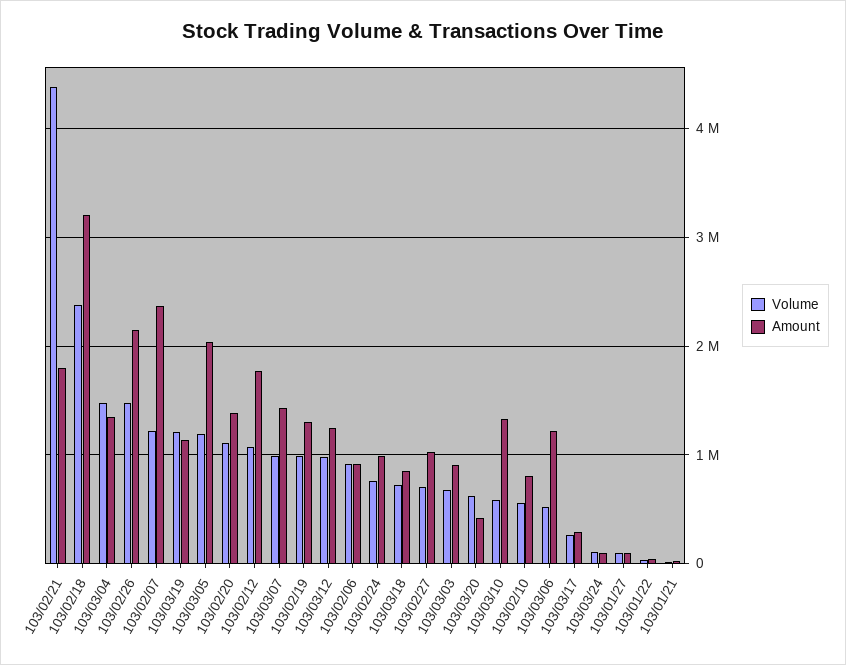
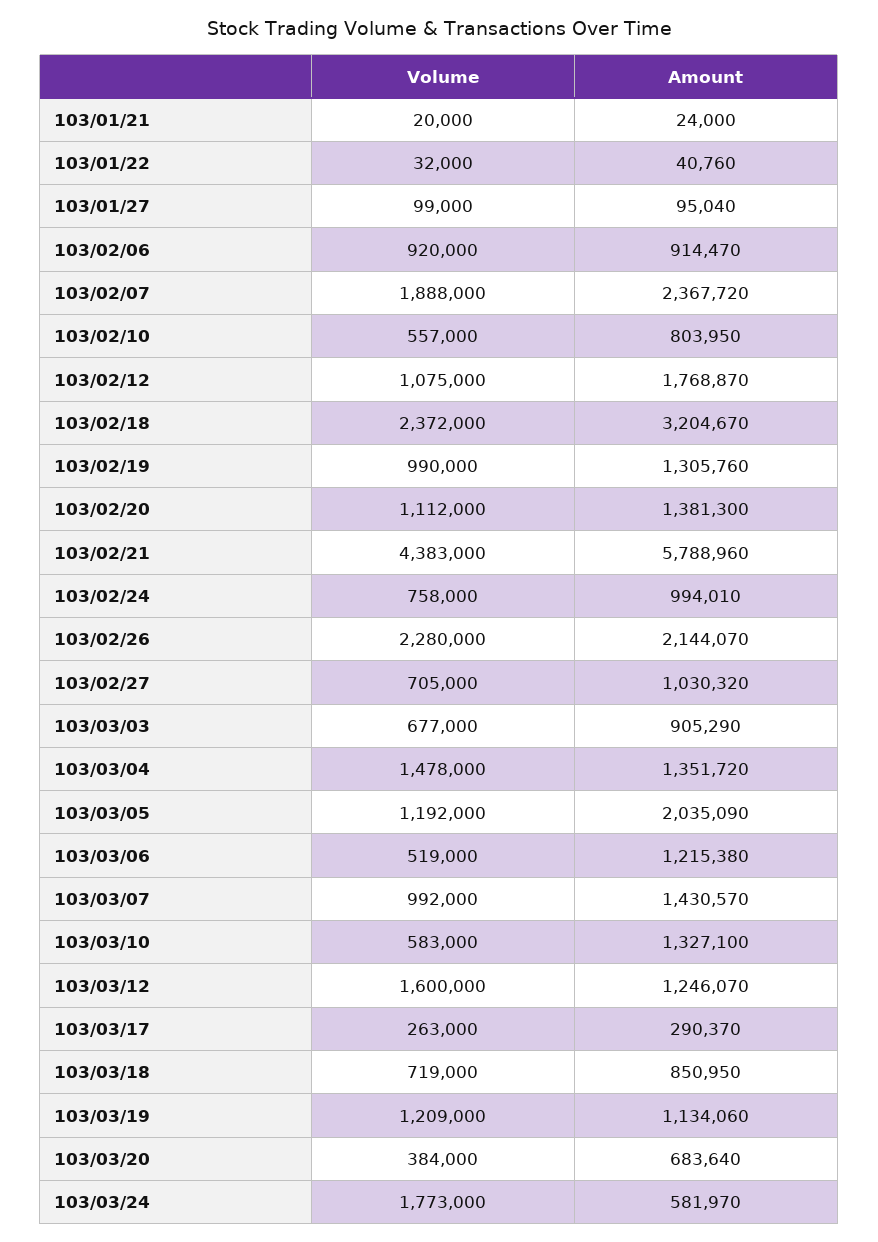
  {
    "Volume": {
      "103/02/21": 4383000,
      "103/02/18": 2372000,
      "103/03/04": 1478000,
-     "103/02/26": 1500000,
+     "103/02/26": 2280000,
-     "103/02/07": 1200000,
+     "103/02/07": 1888000,
      "103/03/19": 1209000,
      "103/03/05": 1192000,
      "103/02/20": 1112000,
      "103/02/12": 1075000,
      "103/03/07": 992000,
      "103/02/19": 990000,
-     "103/03/12": 1000000,
+     "103/03/12": 1600000,
      "103/02/06": 920000,
      "103/02/24": 758000,
      "103/03/18": 719000,
      "103/02/27": 705000,
      "103/03/03": 677000,
-     "103/03/20": 600000,
+     "103/03/20": 384000,
      "103/03/10": 583000,
      "103/02/10": 557000,
      "103/03/06": 519000,
      "103/03/17": 263000,
-     "103/03/24": 100000,
+     "103/03/24": 1773000,
      "103/01/27": 99000,
      "103/01/22": 32000,
      "103/01/21": 20000
    },
    "Amount": {
-     "103/02/21": 1800000,
+     "103/02/21": 5788960,
      "103/02/18": 3204670,
      "103/03/04": 1351720,
      "103/02/26": 2144070,
      "103/02/07": 2367720,
      "103/03/19": 1134060,
      "103/03/05": 2035090,
      "103/02/20": 1381300,
      "103/02/12": 1768870,
      "103/03/07": 1430570,
      "103/02/19": 1305760,
      "103/03/12": 1246070,
      "103/02/06": 914470,
      "103/02/24": 994010,
      "103/03/18": 850950,
      "103/02/27": 1030320,
      "103/03/03": 905290,
-     "103/03/20": 400000,
+     "103/03/20": 683640,
      "103/03/10": 1327100,
      "103/02/10": 803950,
      "103/03/06": 1215380,
      "103/03/17": 290370,
-     "103/03/24": 100000,
+     "103/03/24": 581970,
      "103/01/27": 95040,
      "103/01/22": 40760,
      "103/01/21": 24000
    }
  }

